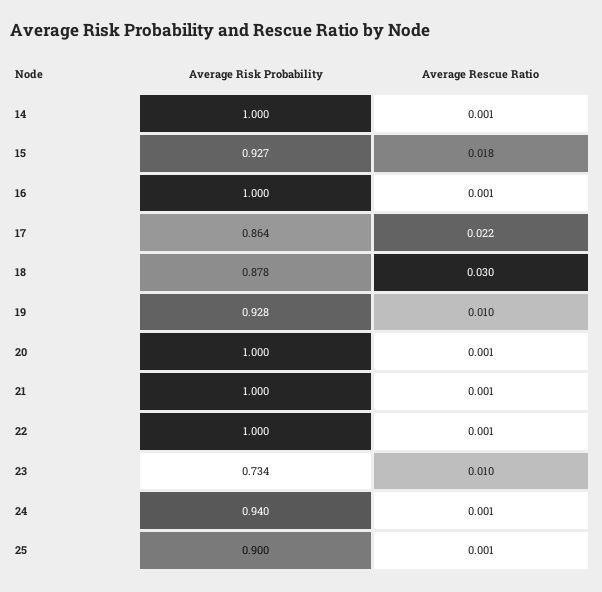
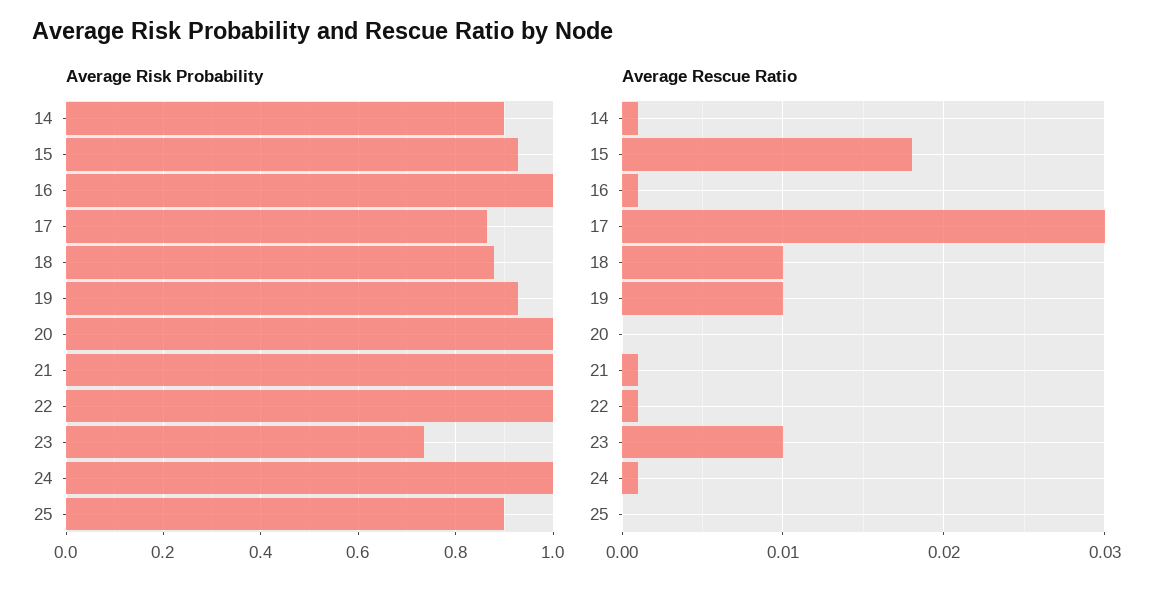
  {
    "Average Risk Probability": {
-     "14": 1,
+     "14": 0.9,
      "15": 0.927,
      "16": 1,
      "17": 0.864,
      "18": 0.878,
      "19": 0.928,
      "20": 1,
      "21": 1,
      "22": 1,
      "23": 0.734,
-     "24": 0.94,
+     "24": 1,
      "25": 0.9
    },
    "Average Rescue Ratio": {
      "14": 0.001,
      "15": 0.018,
      "16": 0.001,
-     "17": 0.022,
+     "17": 0.03,
-     "18": 0.03,
+     "18": 0.01,
      "19": 0.01,
-     "20": 0.001,
+     "20": 0,
      "21": 0.001,
      "22": 0.001,
      "23": 0.01,
      "24": 0.001,
-     "25": 0.001
+     "25": 0
    }
  }

